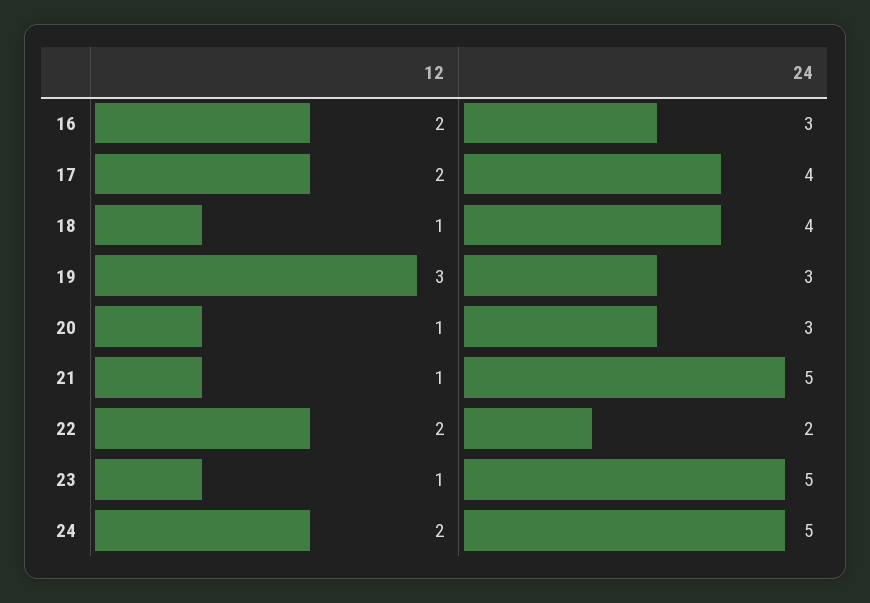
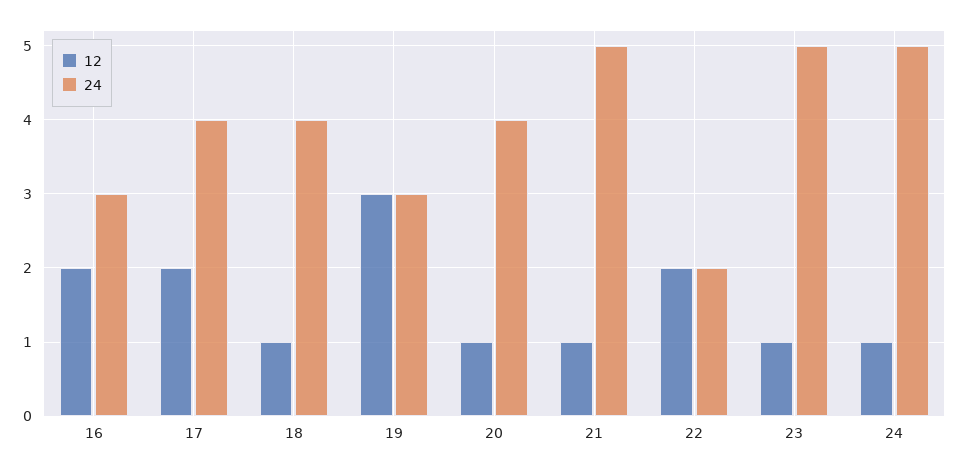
  {
    "12": {
      "16": 2,
      "17": 2,
      "18": 1,
      "19": 3,
      "20": 1,
      "21": 1,
      "22": 2,
      "23": 1,
-     "24": 2
+     "24": 1
    },
    "24": {
      "16": 3,
      "17": 4,
      "18": 4,
      "19": 3,
-     "20": 3,
+     "20": 4,
      "21": 5,
      "22": 2,
      "23": 5,
      "24": 5
    }
  }

